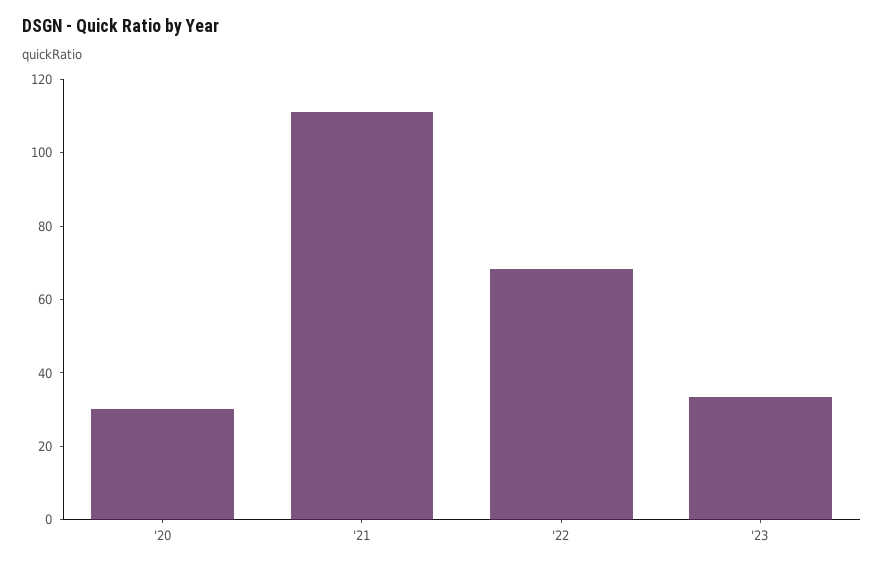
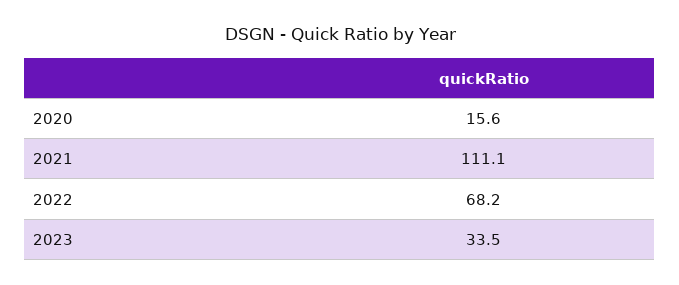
  {
-   "'20": 30,
+   "'20": 15.6,
    "'21": 111.1,
    "'22": 68.2,
    "'23": 33.5
  }

